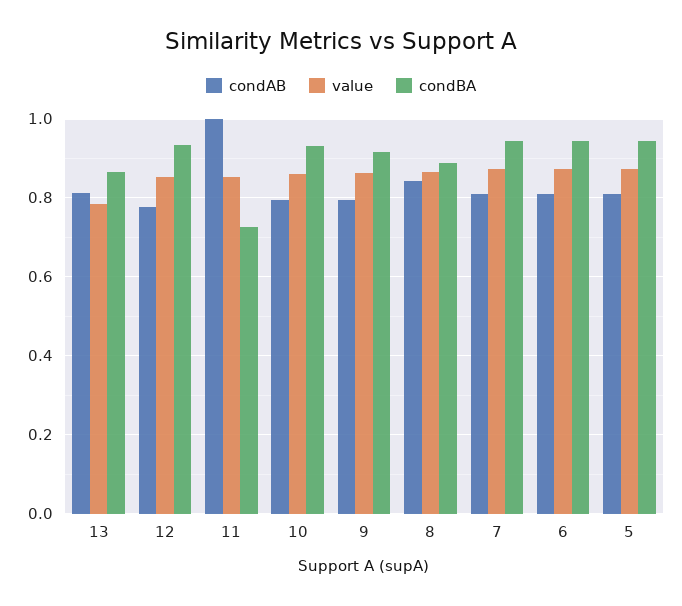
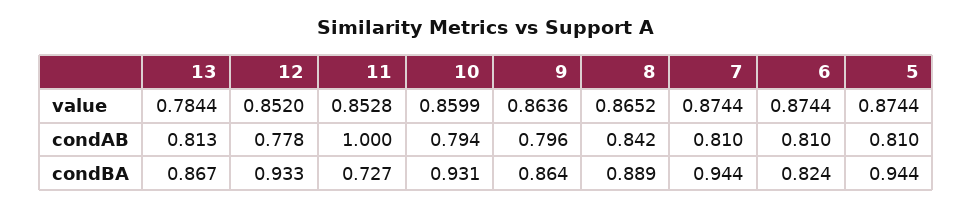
  {
    "condAB": {
      "13": 0.813,
      "12": 0.778,
      "11": 1,
      "10": 0.794,
      "9": 0.796,
      "8": 0.842,
      "7": 0.81,
      "6": 0.81,
      "5": 0.81
    },
    "value": {
      "13": 0.7844,
      "12": 0.852,
      "11": 0.8528,
      "10": 0.8599,
      "9": 0.8636,
      "8": 0.8652,
      "7": 0.8744,
      "6": 0.8744,
      "5": 0.8744
    },
    "condBA": {
      "13": 0.867,
      "12": 0.933,
      "11": 0.727,
      "10": 0.931,
-     "9": 0.92,
+     "9": 0.864,
      "8": 0.889,
      "7": 0.944,
-     "6": 0.94,
+     "6": 0.824,
      "5": 0.944
    }
  }

